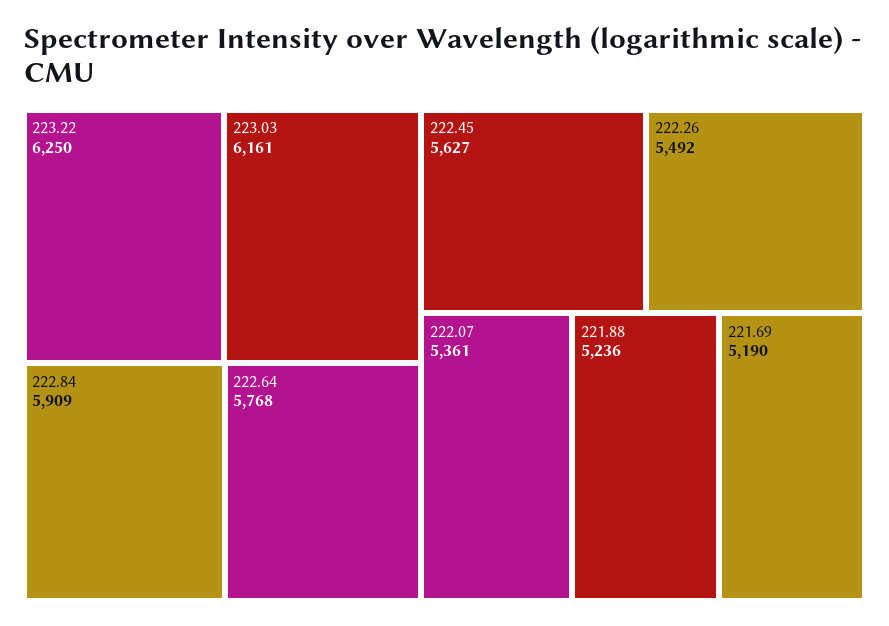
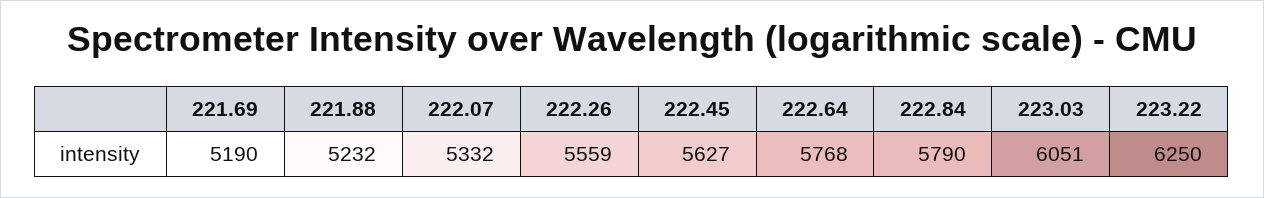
  {
    "223.22": 6250,
-   "223.03": 6161,
+   "223.03": 6051,
-   "222.84": 5909,
+   "222.84": 5790,
    "222.64": 5768,
    "222.45": 5627,
-   "222.26": 5492,
+   "222.26": 5559,
-   "222.07": 5361,
+   "222.07": 5332,
-   "221.88": 5236,
+   "221.88": 5232,
    "221.69": 5190
  }

